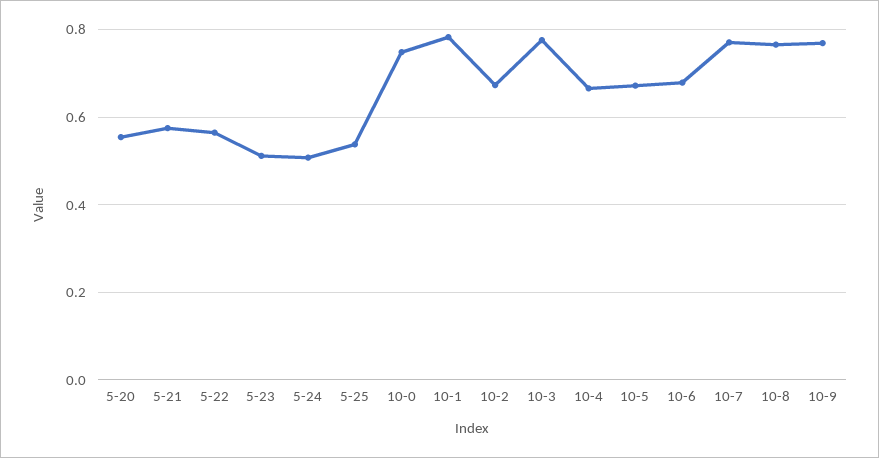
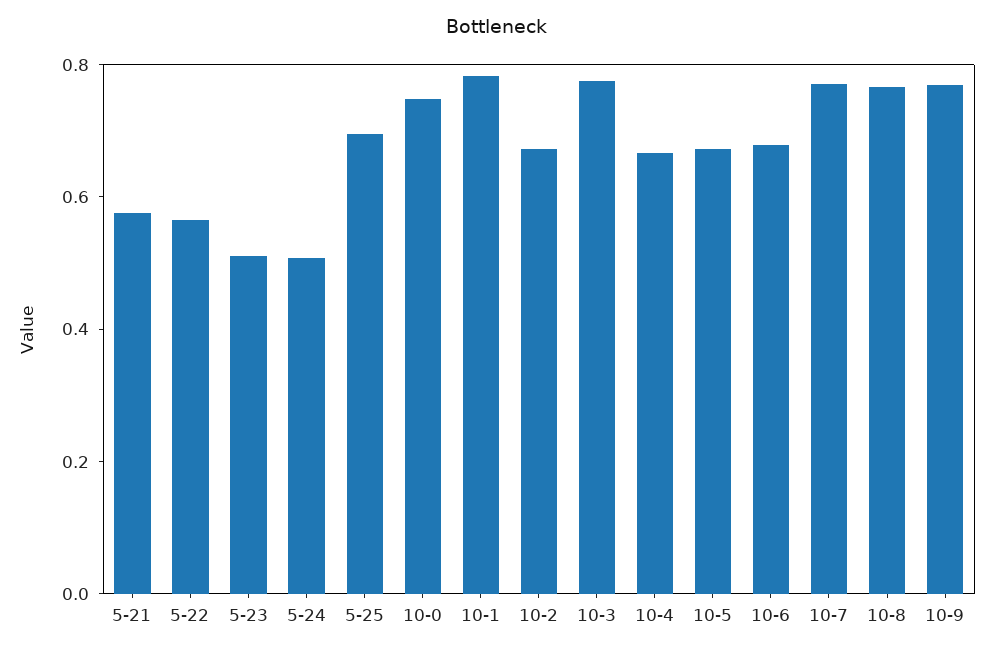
  {
-   "5-20": 0.56,
    "5-21": 0.58,
    "5-22": 0.56,
    "5-23": 0.52,
    "5-24": 0.5,
-   "5-25": 0.54,
+   "5-25": 0.7,
    "10-0": 0.74,
    "10-1": 0.78,
    "10-2": 0.68,
    "10-3": 0.78,
    "10-4": 0.66,
    "10-5": 0.68,
    "10-6": 0.68,
    "10-7": 0.78,
    "10-8": 0.76,
    "10-9": 0.76
  }

